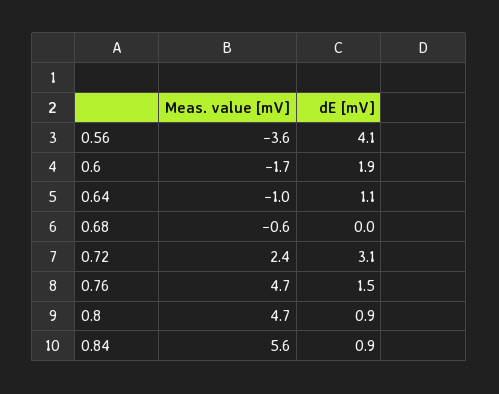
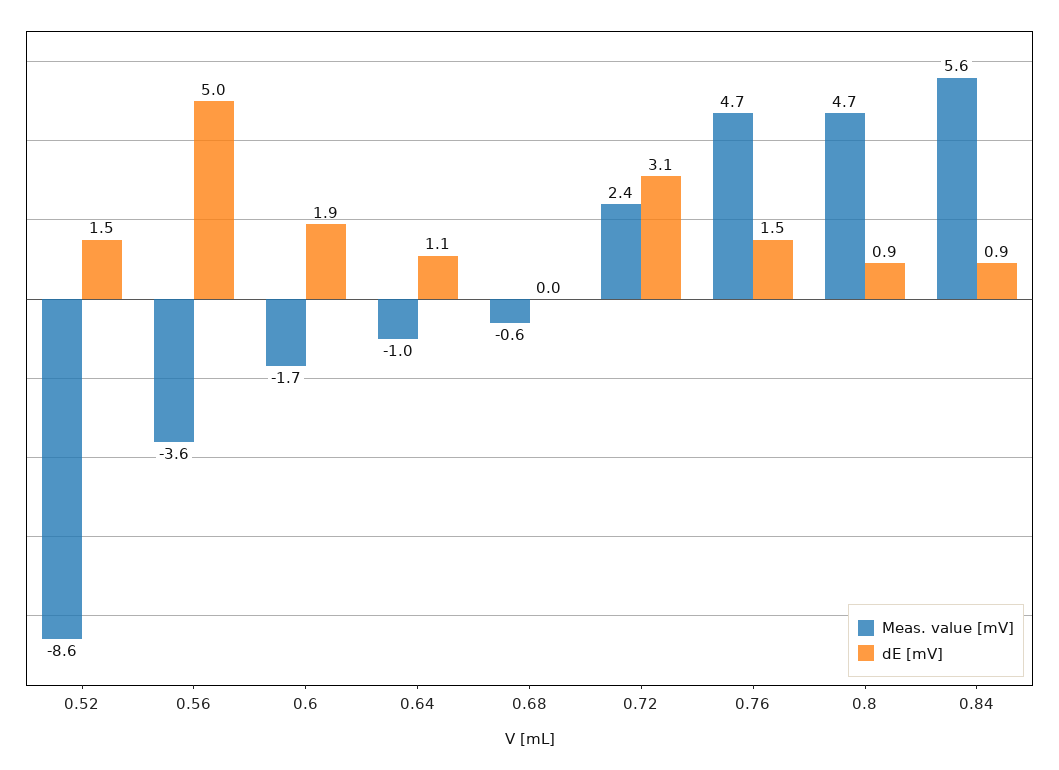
  {
    "Meas. value [mV]": {
      "0.56": -3.6,
      "0.6": -1.7,
      "0.64": -1,
      "0.68": -0.6,
      "0.72": 2.4,
      "0.76": 4.7,
      "0.8": 4.7,
-     "0.84": 5.6
+     "0.84": 5.6,
+     "0.52": -8.6
    },
    "dE [mV]": {
-     "0.56": 4.1,
+     "0.56": 5,
      "0.6": 1.9,
      "0.64": 1.1,
      "0.68": 0,
      "0.72": 3.1,
      "0.76": 1.5,
      "0.8": 0.9,
-     "0.84": 0.9
+     "0.84": 0.9,
+     "0.52": 1.5
    }
  }

